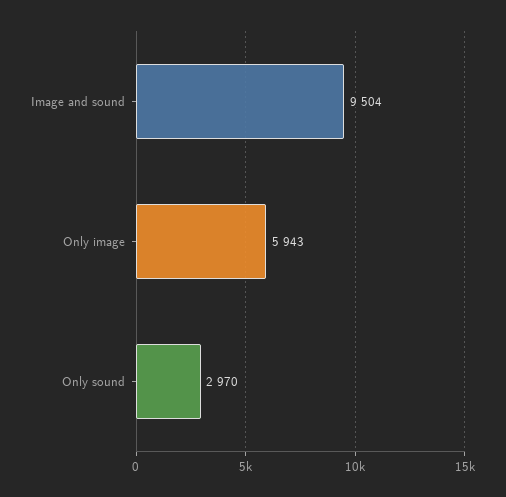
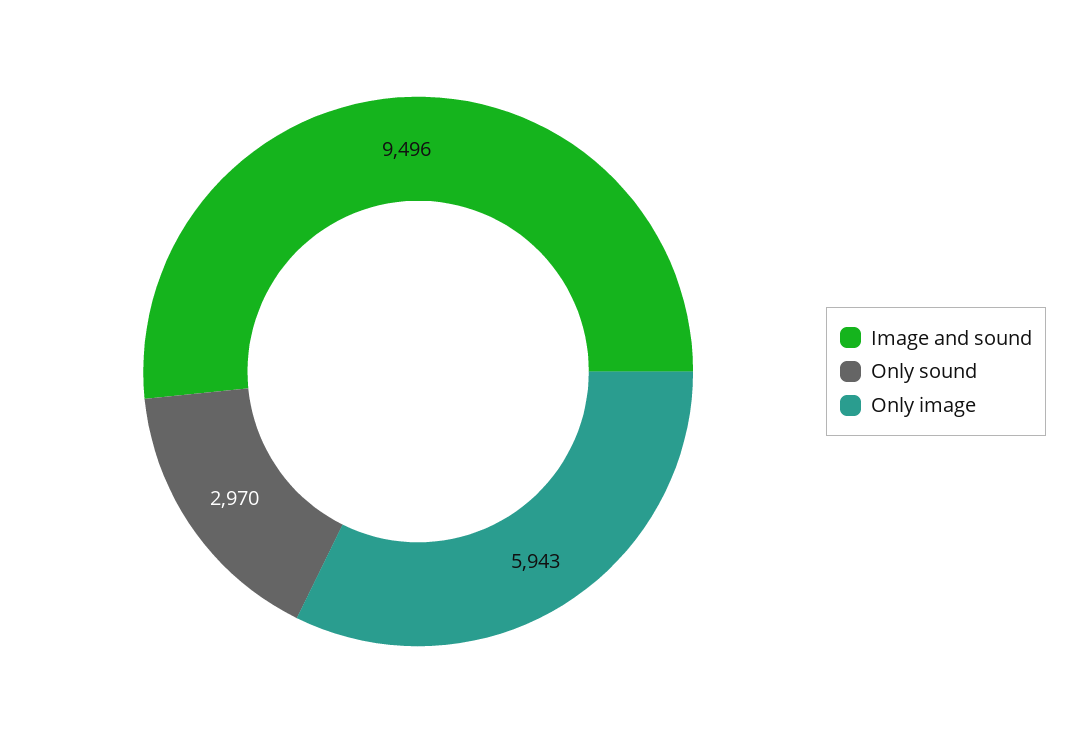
  {
-   "Image and sound": 9504,
+   "Image and sound": 9496,
    "Only image": 5943,
    "Only sound": 2970
  }

